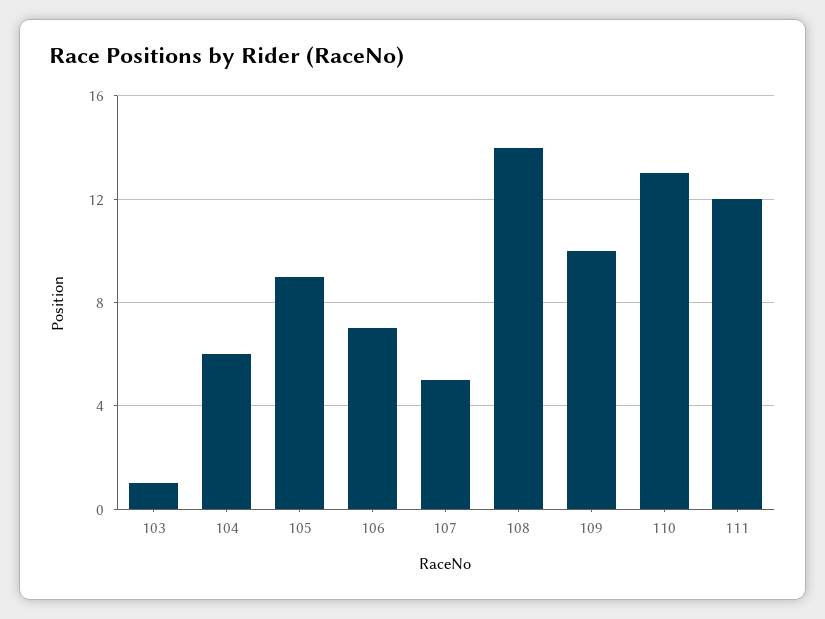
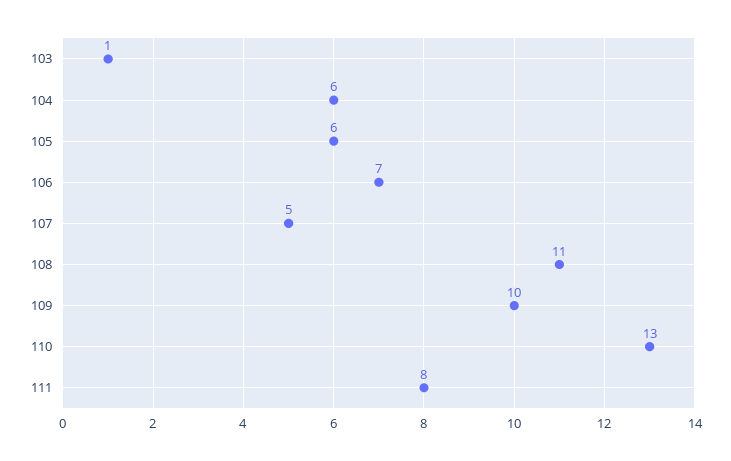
  {
    "103": 1,
    "104": 6,
-   "105": 9,
+   "105": 6,
    "106": 7,
    "107": 5,
-   "108": 14,
+   "108": 11,
    "109": 10,
    "110": 13,
-   "111": 12
+   "111": 8
  }

